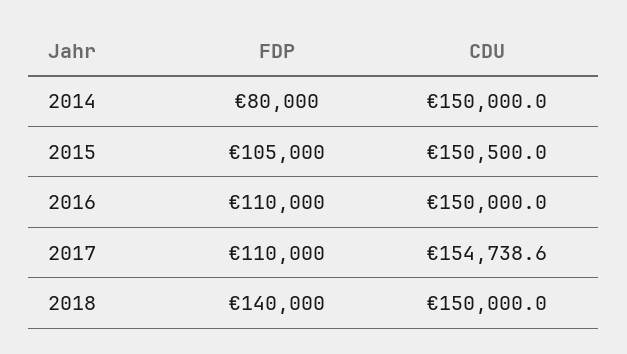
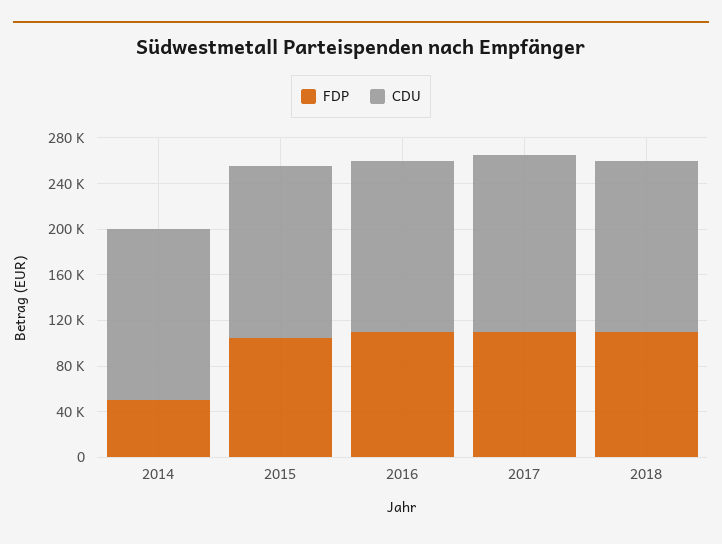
  {
    "FDP": {
-     "2014": 80000,
+     "2014": 50000,
      "2015": 105000,
      "2016": 110000,
      "2017": 110000,
-     "2018": 140000
+     "2018": 110000
    },
    "CDU": {
      "2014": 150000,
      "2015": 150500,
      "2016": 150000,
      "2017": 154738.6,
      "2018": 150000
    }
  }

